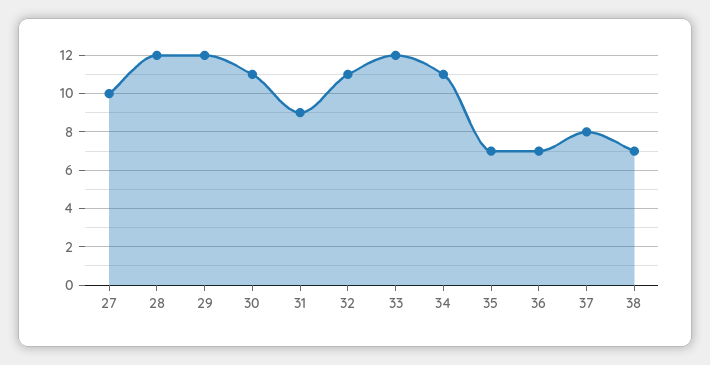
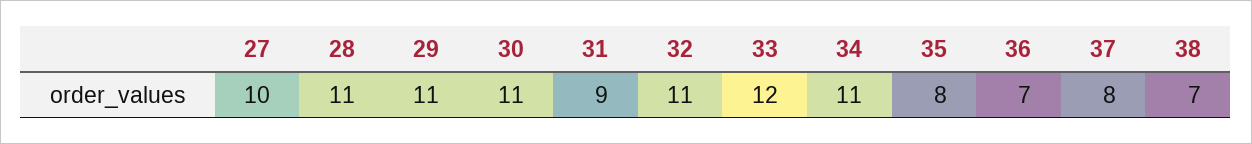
  {
    "27": 10,
-   "28": 12,
+   "28": 11,
-   "29": 12,
+   "29": 11,
    "30": 11,
    "31": 9,
    "32": 11,
    "33": 12,
    "34": 11,
-   "35": 7,
+   "35": 8,
    "36": 7,
    "37": 8,
    "38": 7
  }

